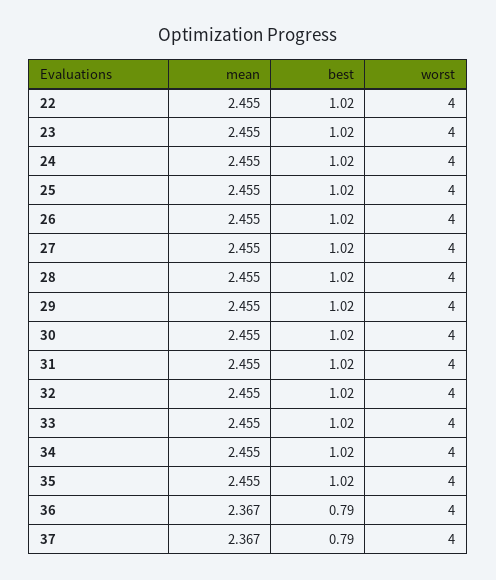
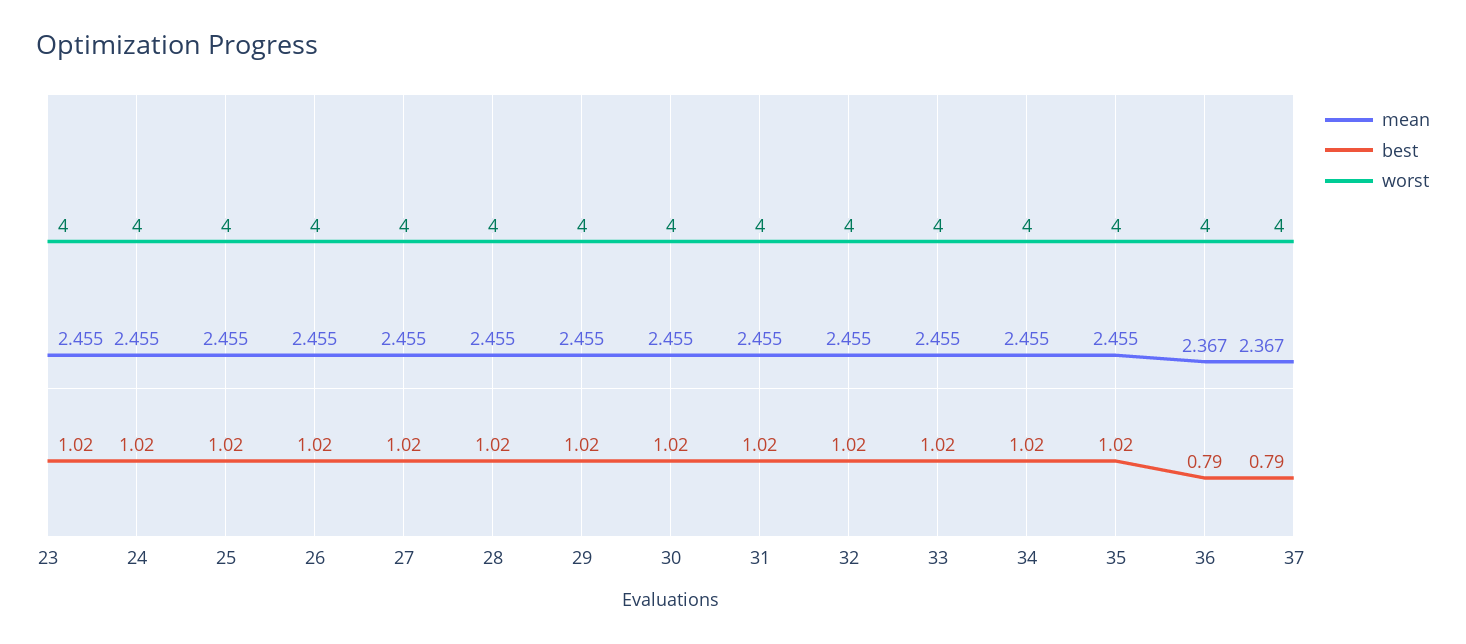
  {
    "mean": {
-     "22": 2.455,
      "23": 2.455,
      "24": 2.455,
      "25": 2.455,
      "26": 2.455,
      "27": 2.455,
      "28": 2.455,
      "29": 2.455,
      "30": 2.455,
      "31": 2.455,
      "32": 2.455,
      "33": 2.455,
      "34": 2.455,
      "35": 2.455,
      "36": 2.367,
      "37": 2.367
    },
    "best": {
-     "22": 1.02,
      "23": 1.02,
      "24": 1.02,
      "25": 1.02,
      "26": 1.02,
      "27": 1.02,
      "28": 1.02,
      "29": 1.02,
      "30": 1.02,
      "31": 1.02,
      "32": 1.02,
      "33": 1.02,
      "34": 1.02,
      "35": 1.02,
      "36": 0.79,
      "37": 0.79
    },
    "worst": {
-     "22": 4,
      "23": 4,
      "24": 4,
      "25": 4,
      "26": 4,
      "27": 4,
      "28": 4,
      "29": 4,
      "30": 4,
      "31": 4,
      "32": 4,
      "33": 4,
      "34": 4,
      "35": 4,
      "36": 4,
      "37": 4
    }
  }

